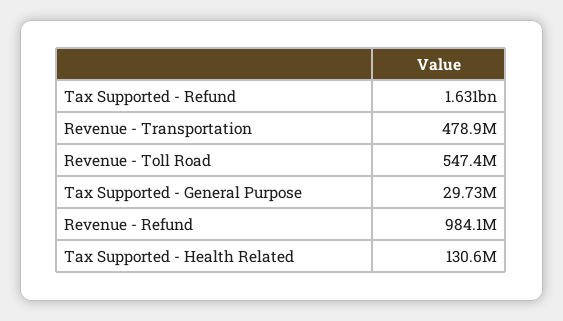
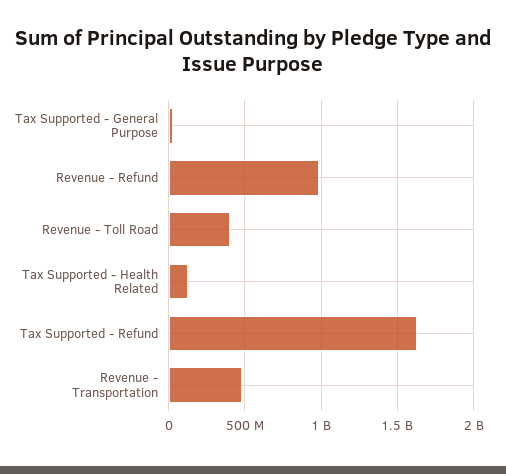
  {
    "Tax Supported - Refund": 1631000000,
    "Revenue - Transportation": 478900000,
-   "Revenue - Toll Road": 547400000,
+   "Revenue - Toll Road": 400000000,
    "Tax Supported - General Purpose": 29730000,
    "Revenue - Refund": 984100000,
    "Tax Supported - Health Related": 130600000
  }

